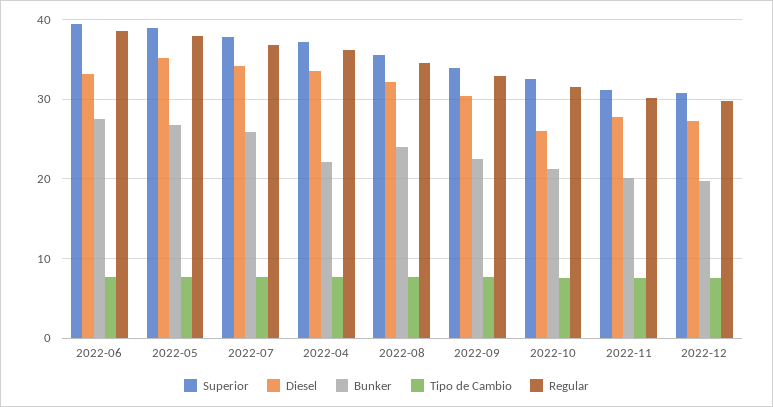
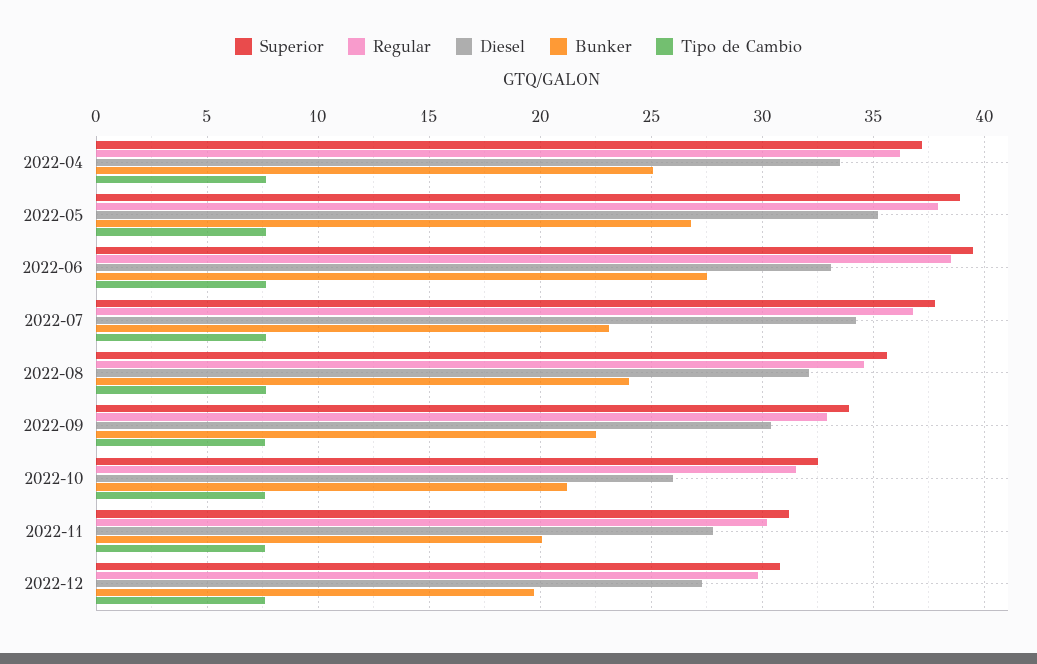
  {
    "Superior": {
      "2022-06": 39.5,
      "2022-05": 39,
      "2022-07": 38,
      "2022-04": 37,
      "2022-08": 35.5,
      "2022-09": 34,
      "2022-10": 32.5,
      "2022-11": 31,
      "2022-12": 31
    },
    "Diesel": {
      "2022-06": 33,
      "2022-05": 35,
      "2022-07": 34,
      "2022-04": 33.5,
      "2022-08": 32,
      "2022-09": 30.5,
      "2022-10": 26,
      "2022-11": 28,
      "2022-12": 27.5
    },
    "Bunker": {
      "2022-06": 27.5,
      "2022-05": 27,
-     "2022-07": 26,
+     "2022-07": 23,
-     "2022-04": 22,
+     "2022-04": 25,
      "2022-08": 24,
      "2022-09": 22.5,
      "2022-10": 21,
      "2022-11": 20,
      "2022-12": 19.5
    },
    "Tipo de Cambio": {
      "2022-06": 7.5,
      "2022-05": 7.5,
      "2022-07": 7.5,
      "2022-04": 7.5,
      "2022-08": 7.5,
      "2022-09": 7.5,
      "2022-10": 7.5,
      "2022-11": 7.5,
      "2022-12": 7.5
    },
    "Regular": {
      "2022-06": 38.5,
      "2022-05": 38,
      "2022-07": 37,
      "2022-04": 36,
      "2022-08": 34.5,
      "2022-09": 33,
      "2022-10": 31.5,
      "2022-11": 30,
      "2022-12": 30
    }
  }

